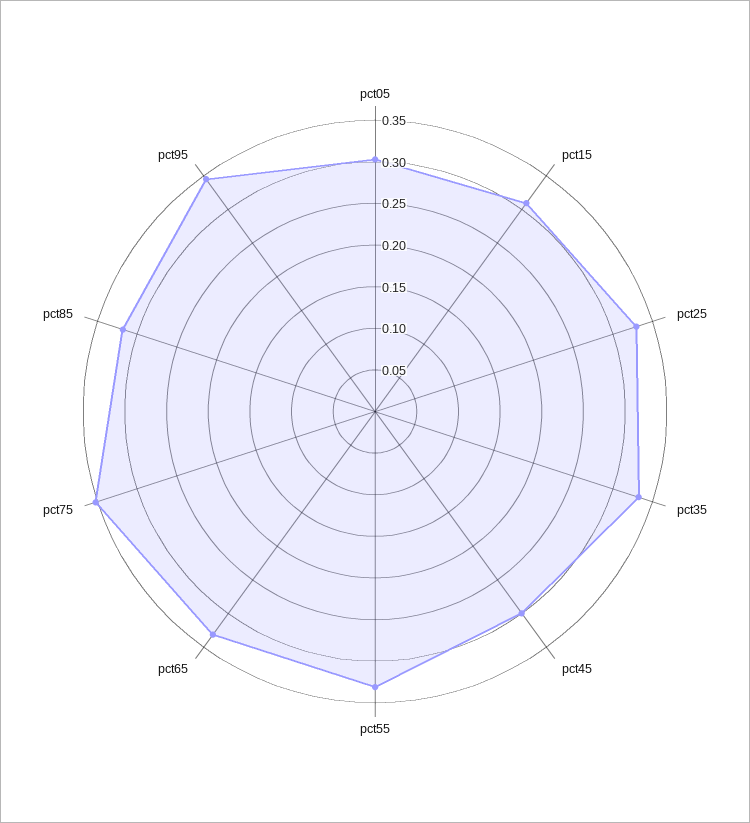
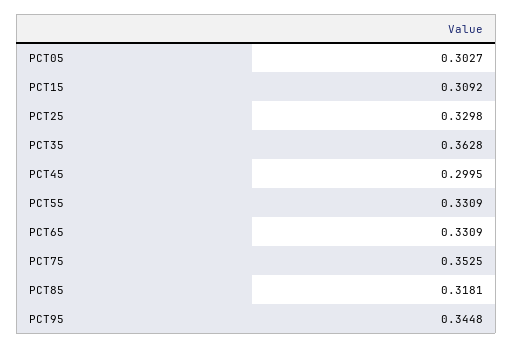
  {
    "pct05": 0.3027,
    "pct15": 0.3092,
    "pct25": 0.3298,
-   "pct35": 0.33,
+   "pct35": 0.3628,
    "pct45": 0.2995,
    "pct55": 0.3309,
    "pct65": 0.3309,
    "pct75": 0.3525,
    "pct85": 0.3181,
    "pct95": 0.3448
  }

